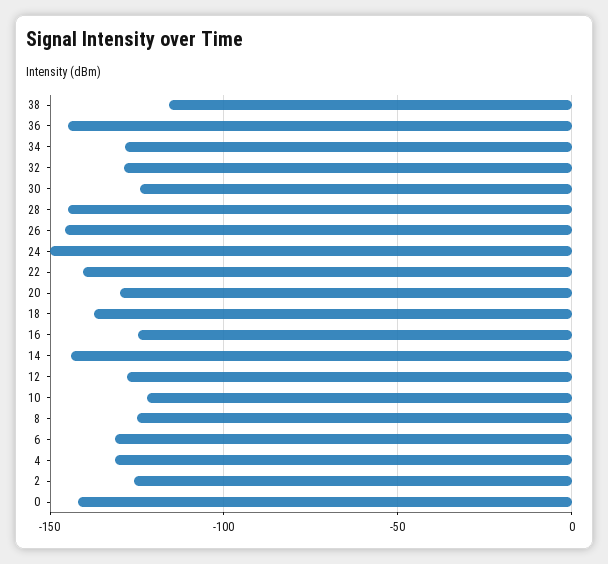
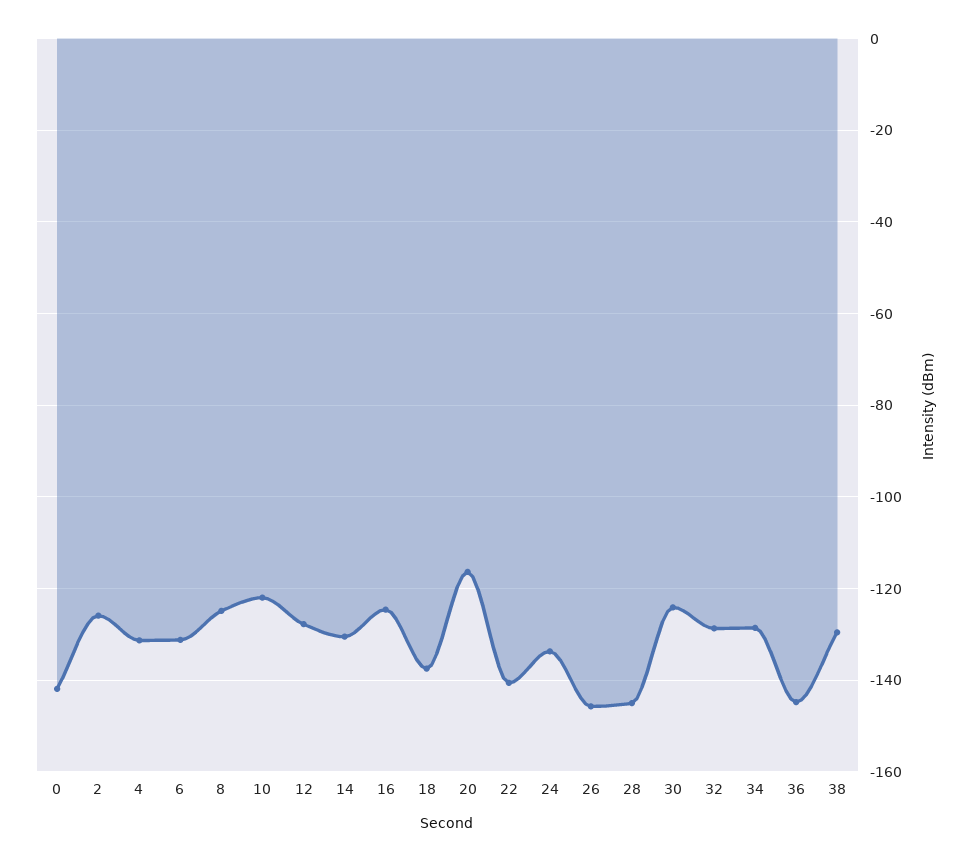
  {
-   "38": -115,
+   "38": -130,
    "36": -144,
    "34": -128,
    "32": -128,
    "30": -124,
    "28": -146,
    "26": -146,
-   "24": -150,
+   "24": -134,
    "22": -140,
-   "20": -130,
+   "20": -116,
    "18": -138,
    "16": -124,
-   "14": -145,
+   "14": -130,
    "12": -128,
    "10": -122,
    "8": -124,
    "6": -132,
    "4": -132,
    "2": -126,
    "0": -142
  }

